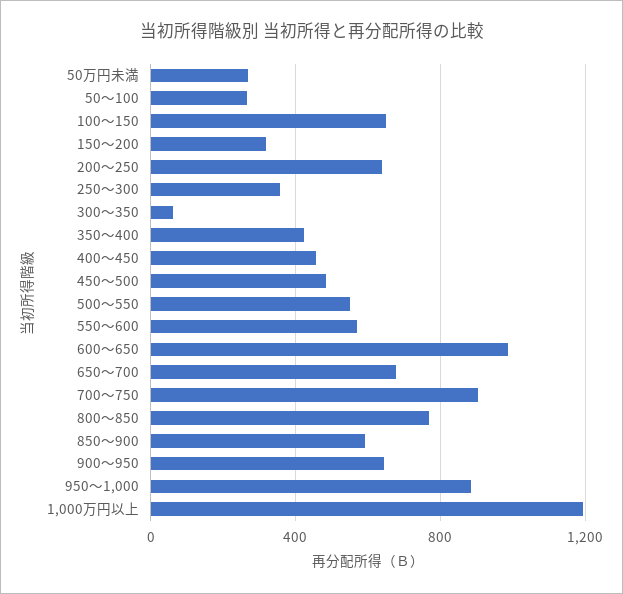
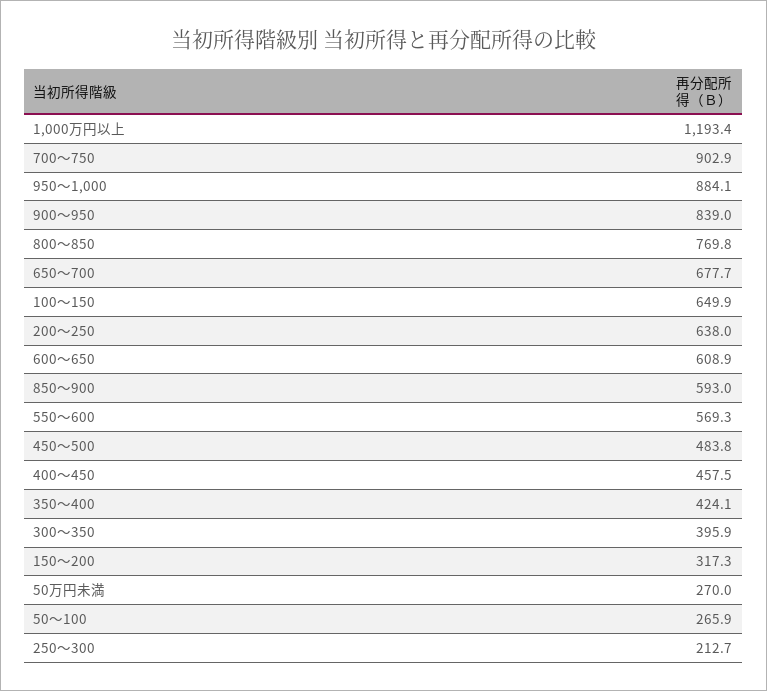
  {
    "50万円未満": 270,
    "50～100": 265.9,
    "100～150": 649.9,
    "150～200": 317.3,
    "200～250": 638,
-   "250～300": 350,
+   "250～300": 212.7,
-   "300～350": 50,
+   "300～350": 395.9,
    "350～400": 424.1,
    "400～450": 457.5,
    "450～500": 483.8,
-   "500～550": 550,
    "550～600": 569.3,
-   "600～650": 1000,
+   "600～650": 608.9,
    "650～700": 677.7,
    "700～750": 902.9,
    "800～850": 769.8,
    "850～900": 593,
-   "900～950": 650,
+   "900～950": 839,
    "950～1,000": 884.1,
    "1,000万円以上": 1193.4
  }

